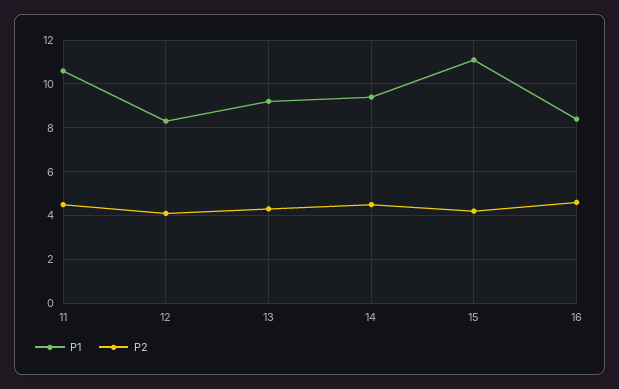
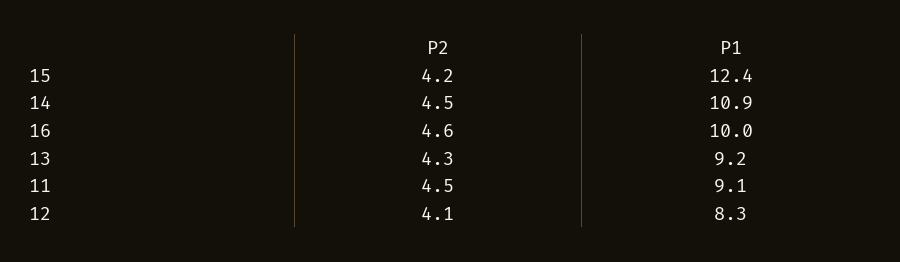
  {
    "P1": {
-     "11": 10.5,
+     "11": 9.1,
      "12": 8.3,
      "13": 9.2,
-     "14": 9.5,
+     "14": 10.9,
-     "15": 11,
+     "15": 12.4,
-     "16": 8.5
+     "16": 10
    },
    "P2": {
      "11": 4.5,
      "12": 4.1,
      "13": 4.3,
      "14": 4.5,
      "15": 4.2,
      "16": 4.6
    }
  }

